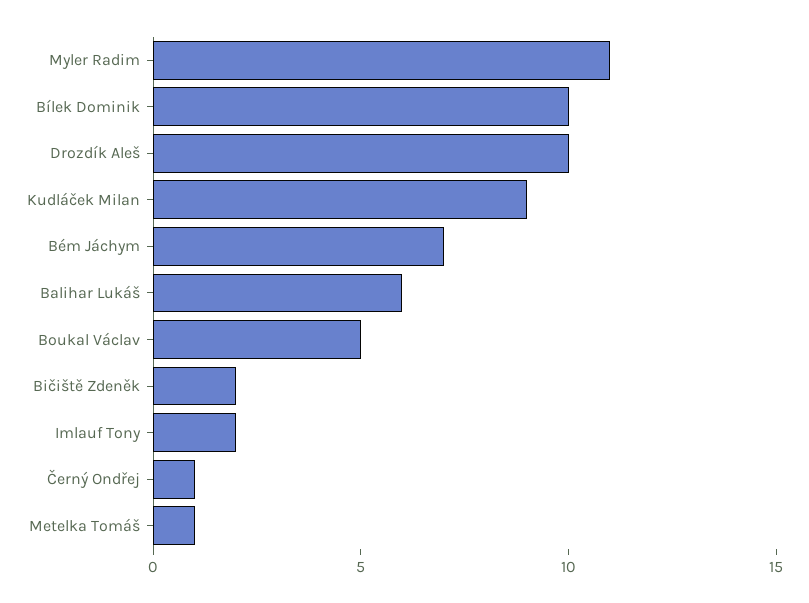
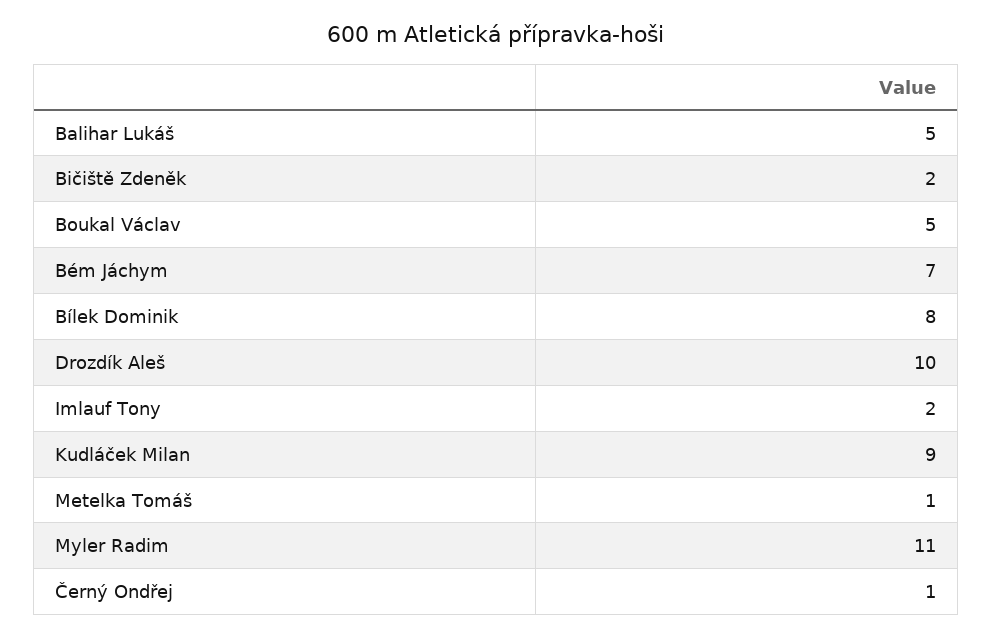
  {
    "Myler Radim": 11,
-   "Bílek Dominik": 10,
+   "Bílek Dominik": 8,
    "Drozdík Aleš": 10,
    "Kudláček Milan": 9,
    "Bém Jáchym": 7,
-   "Balihar Lukáš": 6,
+   "Balihar Lukáš": 5,
    "Boukal Václav": 5,
    "Bičiště Zdeněk": 2,
    "Imlauf Tony": 2,
    "Černý Ondřej": 1,
    "Metelka Tomáš": 1
  }

